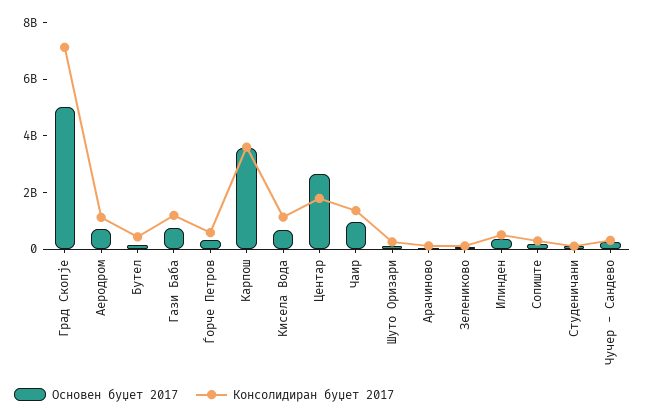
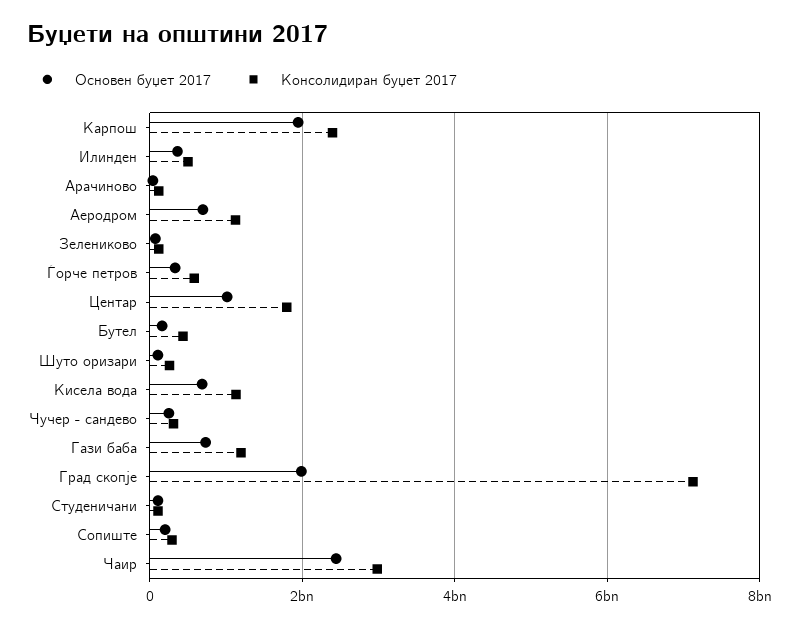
  {
    "Основен буџет 2017": {
-     "Град Скопје": 5000000000,
+     "Град Скопје": 2000000000,
      "Аеродром": 600000000,
      "Бутел": 200000000,
      "Гази Баба": 800000000,
      "Ѓорче Петров": 400000000,
-     "Карпош": 3500000000,
+     "Карпош": 2000000000,
      "Кисела Вода": 600000000,
-     "Центар": 2500000000,
+     "Центар": 1000000000,
-     "Чаир": 1000000000,
+     "Чаир": 2400000000,
      "Шуто Оризари": 200000000,
      "Арачиново": 0,
      "Зелениково": 0,
      "Илинден": 400000000,
      "Сопиште": 200000000,
      "Студеничани": 200000000,
      "Чучер - Сандево": 200000000
    },
    "Консолидиран буџет 2017": {
      "Град Скопје": 7200000000,
      "Аеродром": 1200000000,
      "Бутел": 400000000,
      "Гази Баба": 1200000000,
      "Ѓорче Петров": 600000000,
-     "Карпош": 3500000000,
+     "Карпош": 2400000000,
      "Кисела Вода": 1200000000,
      "Центар": 1800000000,
-     "Чаир": 1500000000,
+     "Чаир": 3000000000,
      "Шуто Оризари": 200000000,
      "Арачиново": 200000000,
      "Зелениково": 200000000,
      "Илинден": 400000000,
      "Сопиште": 200000000,
      "Студеничани": 200000000,
      "Чучер - Сандево": 400000000
    }
  }

